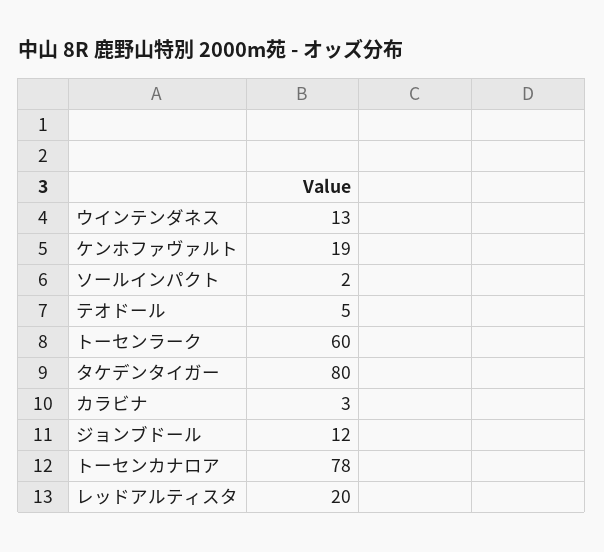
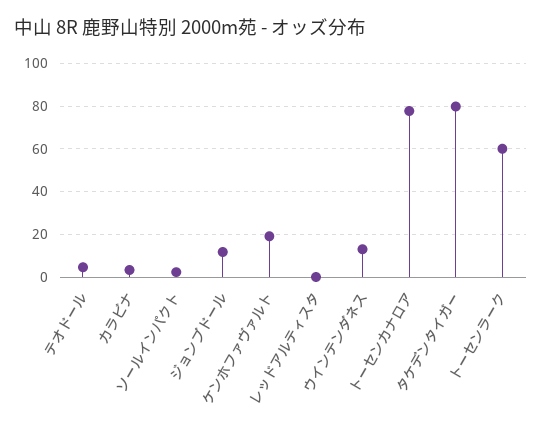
  {
    "ウインテンダネス": 13,
    "ケンホファヴァルト": 19,
    "ソールインパクト": 2,
    "テオドール": 5,
    "トーセンラーク": 60,
    "タケデンタイガー": 80,
    "カラビナ": 3,
    "ジョンブドール": 12,
    "トーセンカナロア": 78,
-   "レッドアルティスタ": 20
+   "レッドアルティスタ": 0
  }

